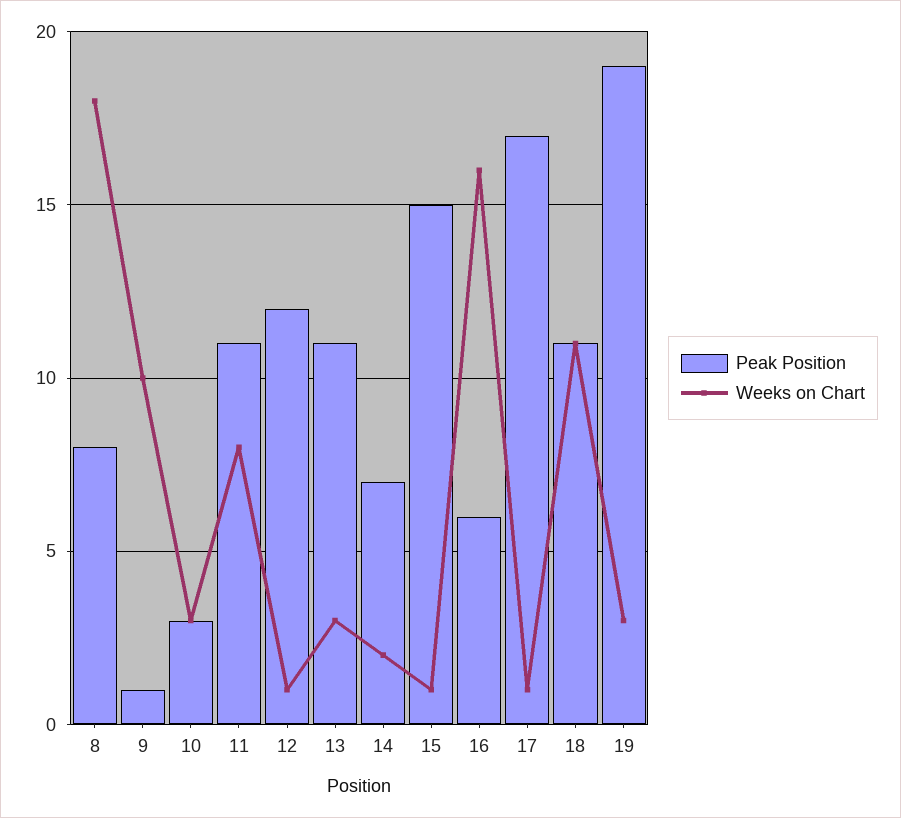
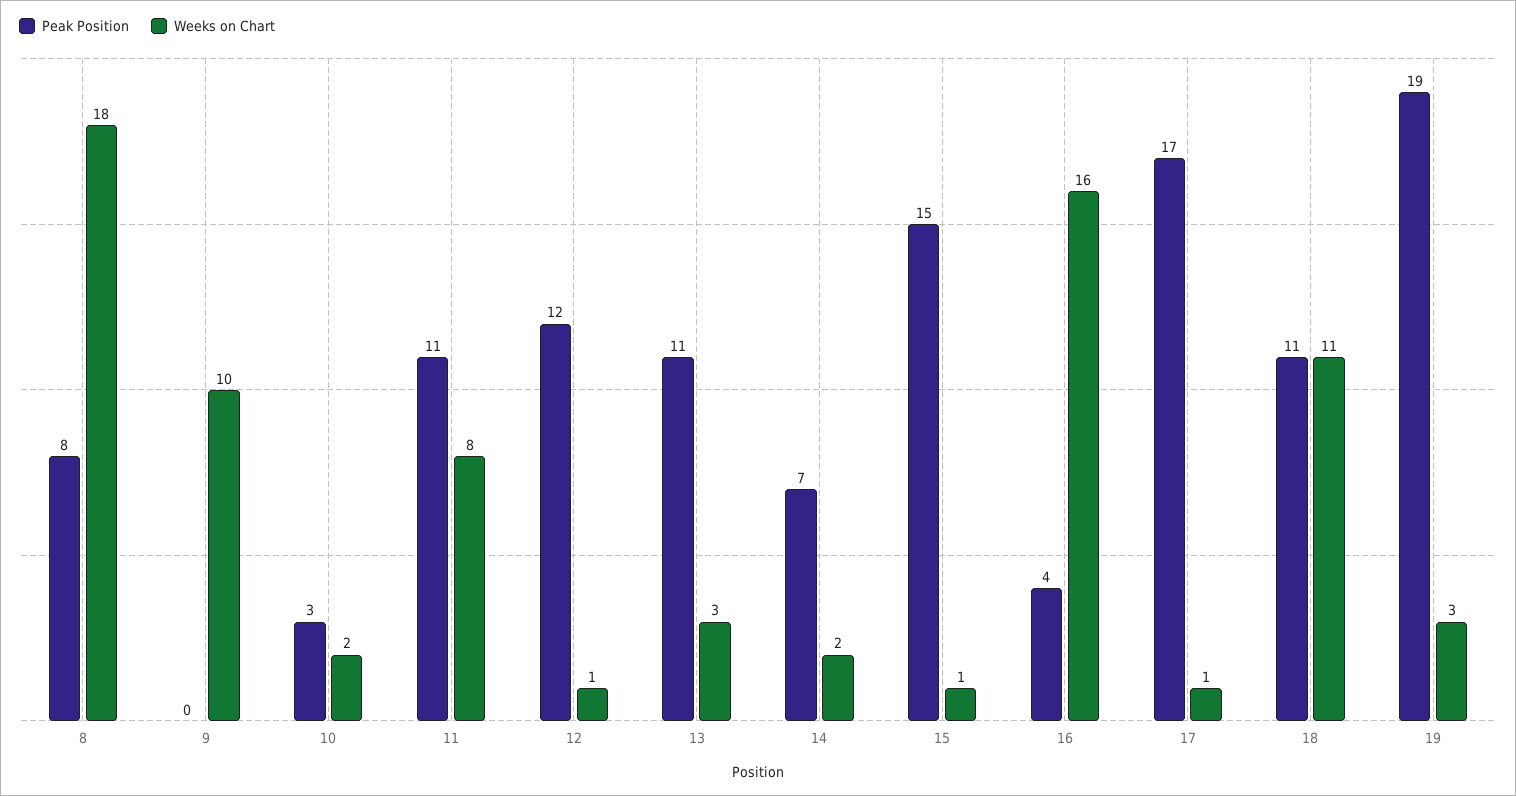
  {
    "Peak Position": {
      "8": 8,
-     "9": 1,
+     "9": 0,
      "10": 3,
      "11": 11,
      "12": 12,
      "13": 11,
      "14": 7,
      "15": 15,
-     "16": 6,
+     "16": 4,
      "17": 17,
      "18": 11,
      "19": 19
    },
    "Weeks on Chart": {
      "8": 18,
      "9": 10,
-     "10": 3,
+     "10": 2,
      "11": 8,
      "12": 1,
      "13": 3,
      "14": 2,
      "15": 1,
      "16": 16,
      "17": 1,
      "18": 11,
      "19": 3
    }
  }

